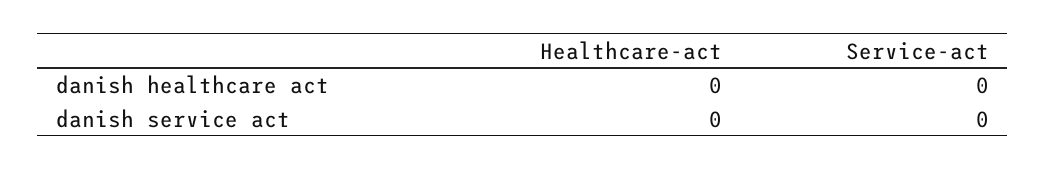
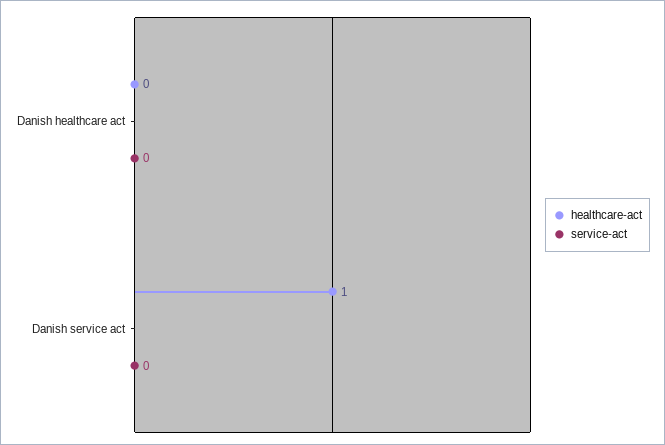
  {
    "Healthcare-act": {
      "danish healthcare act": 0,
-     "danish service act": 0
+     "danish service act": 1
    },
    "Service-act": {
      "danish healthcare act": 0,
      "danish service act": 0
    }
  }

